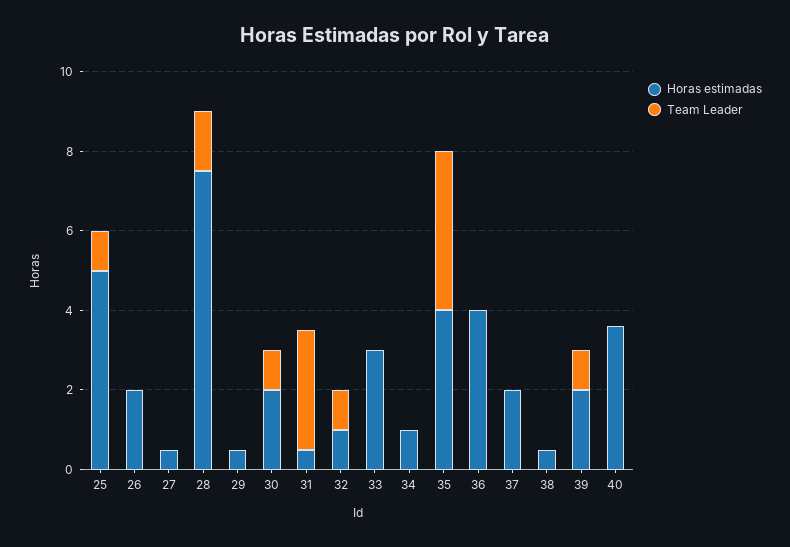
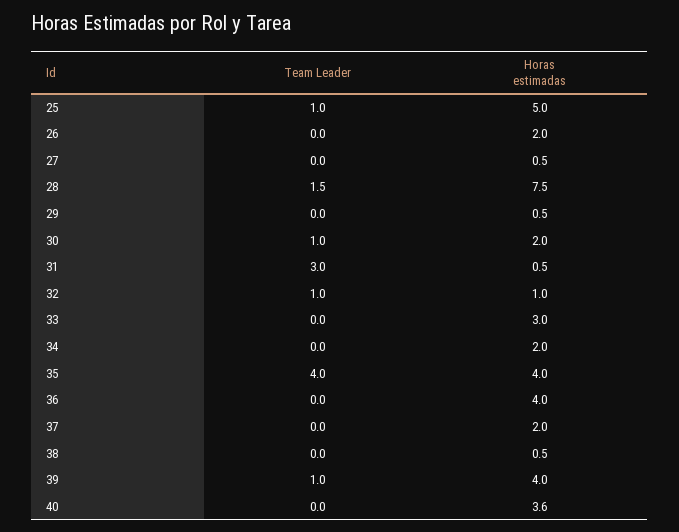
  {
    "Horas estimadas": {
      "25": 5,
      "26": 2,
      "27": 0.5,
      "28": 7.5,
      "29": 0.5,
      "30": 2,
      "31": 0.5,
      "32": 1,
      "33": 3,
-     "34": 1,
+     "34": 2,
      "35": 4,
      "36": 4,
      "37": 2,
      "38": 0.5,
-     "39": 2,
+     "39": 4,
      "40": 3.6
    },
    "Team Leader": {
      "25": 1,
      "26": 0,
      "27": 0,
      "28": 1.5,
      "29": 0,
      "30": 1,
      "31": 3,
      "32": 1,
      "33": 0,
      "34": 0,
      "35": 4,
      "36": 0,
      "37": 0,
      "38": 0,
      "39": 1,
      "40": 0
    }
  }

